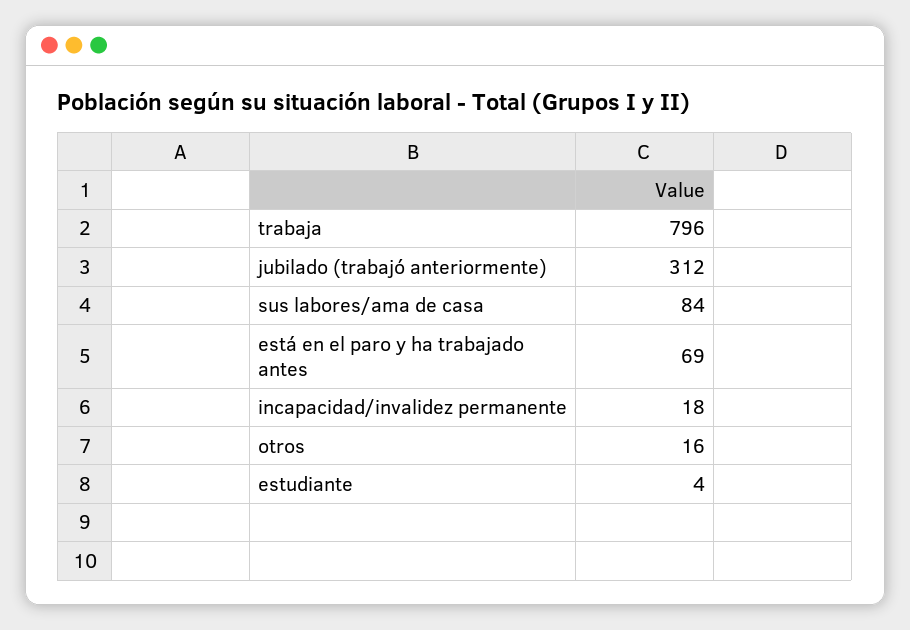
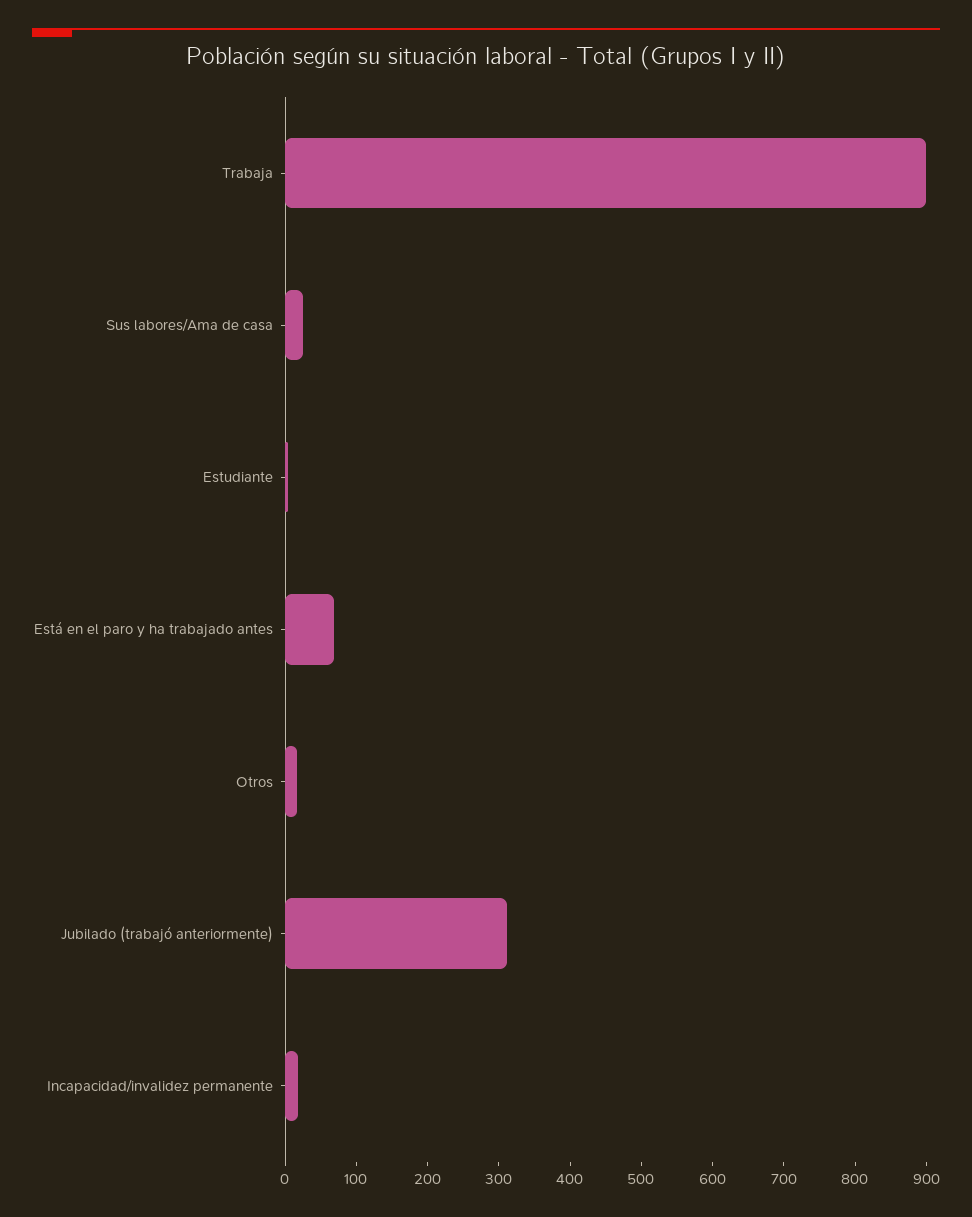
  {
-   "trabaja": 796,
+   "trabaja": 900,
    "jubilado (trabajó anteriormente)": 312,
-   "sus labores/ama de casa": 84,
+   "sus labores/ama de casa": 20,
    "está en el paro y ha trabajado antes": 69,
    "incapacidad/invalidez permanente": 18,
    "otros": 16,
    "estudiante": 4
  }

